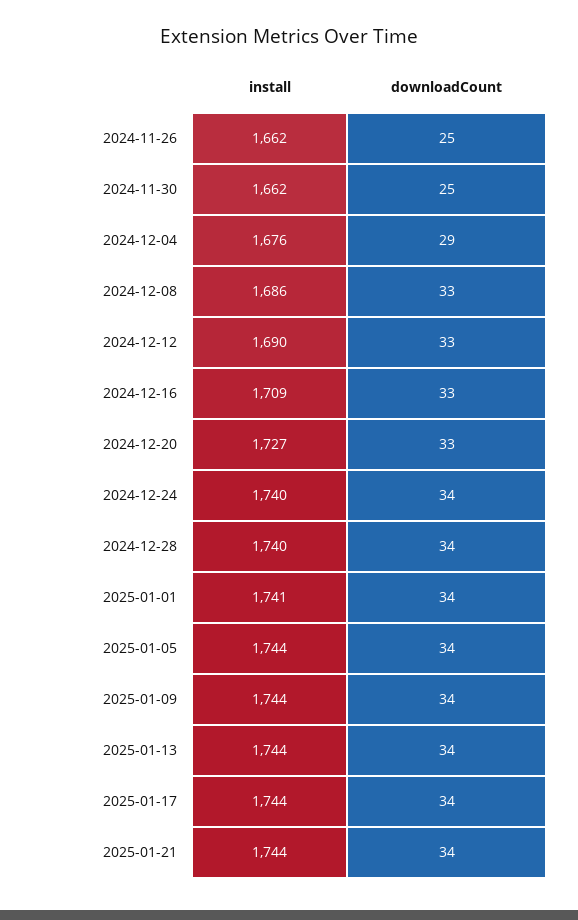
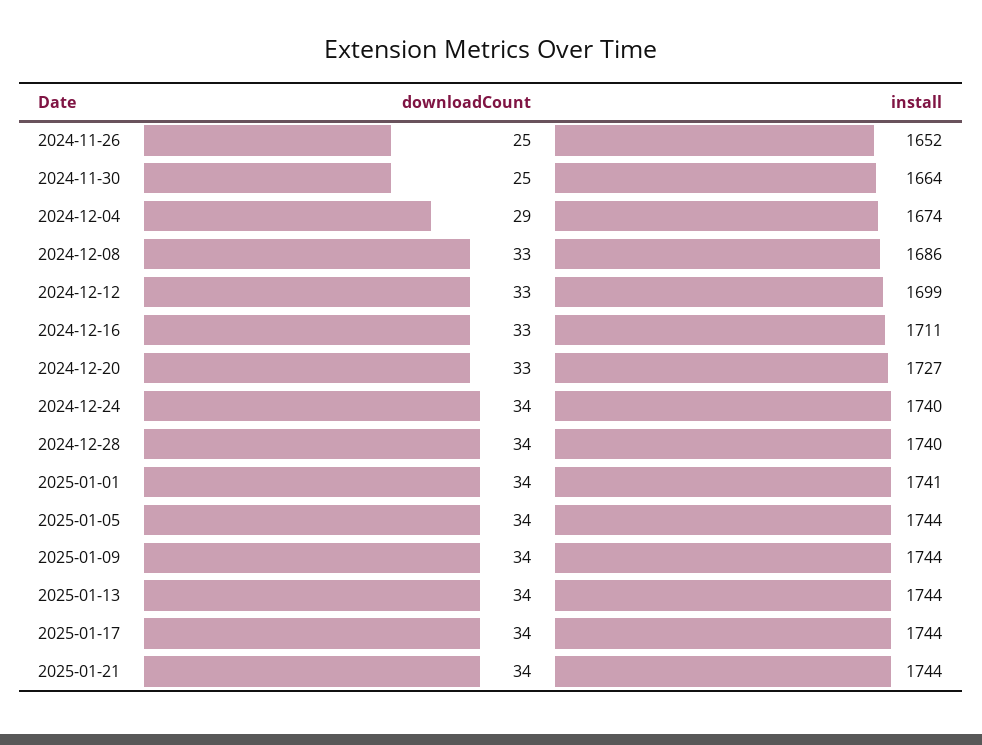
  {
    "install": {
-     "2024-11-26": 1662,
+     "2024-11-26": 1652,
-     "2024-11-30": 1662,
+     "2024-11-30": 1664,
-     "2024-12-04": 1676,
+     "2024-12-04": 1674,
      "2024-12-08": 1686,
-     "2024-12-12": 1690,
+     "2024-12-12": 1699,
-     "2024-12-16": 1709,
+     "2024-12-16": 1711,
      "2024-12-20": 1727,
      "2024-12-24": 1740,
      "2024-12-28": 1740,
      "2025-01-01": 1741,
      "2025-01-05": 1744,
      "2025-01-09": 1744,
      "2025-01-13": 1744,
      "2025-01-17": 1744,
      "2025-01-21": 1744
    },
    "downloadCount": {
      "2024-11-26": 25,
      "2024-11-30": 25,
      "2024-12-04": 29,
      "2024-12-08": 33,
      "2024-12-12": 33,
      "2024-12-16": 33,
      "2024-12-20": 33,
      "2024-12-24": 34,
      "2024-12-28": 34,
      "2025-01-01": 34,
      "2025-01-05": 34,
      "2025-01-09": 34,
      "2025-01-13": 34,
      "2025-01-17": 34,
      "2025-01-21": 34
    }
  }

